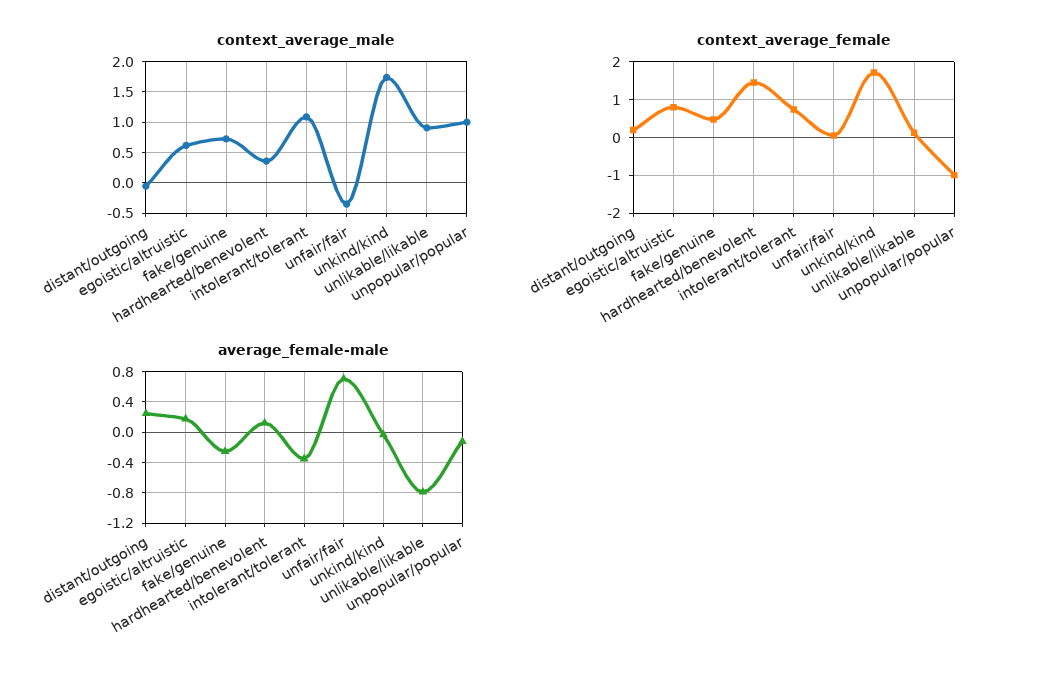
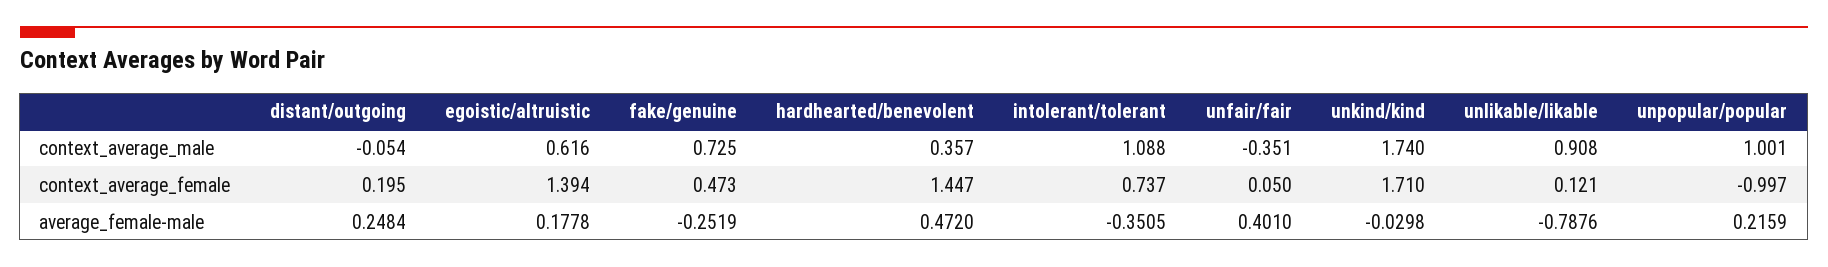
  {
    "context_average_male": {
      "distant/outgoing": -0.054,
      "egoistic/altruistic": 0.616,
      "fake/genuine": 0.725,
      "hardhearted/benevolent": 0.357,
      "intolerant/tolerant": 1.088,
      "unfair/fair": -0.351,
      "unkind/kind": 1.74,
      "unlikable/likable": 0.908,
      "unpopular/popular": 1.001
    },
    "context_average_female": {
      "distant/outgoing": 0.195,
-     "egoistic/altruistic": 0.8,
+     "egoistic/altruistic": 1.394,
      "fake/genuine": 0.473,
      "hardhearted/benevolent": 1.447,
      "intolerant/tolerant": 0.737,
      "unfair/fair": 0.05,
      "unkind/kind": 1.71,
      "unlikable/likable": 0.121,
      "unpopular/popular": -0.997
    },
    "average_female-male": {
      "distant/outgoing": 0.2484,
      "egoistic/altruistic": 0.1778,
      "fake/genuine": -0.2519,
-     "hardhearted/benevolent": 0.1,
+     "hardhearted/benevolent": 0.472,
      "intolerant/tolerant": -0.3505,
-     "unfair/fair": 0.7,
+     "unfair/fair": 0.401,
      "unkind/kind": -0.0298,
      "unlikable/likable": -0.7876,
-     "unpopular/popular": -0.1
+     "unpopular/popular": 0.2159
    }
  }

